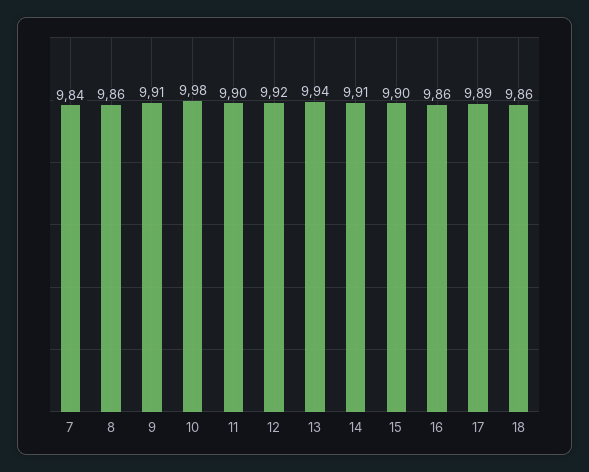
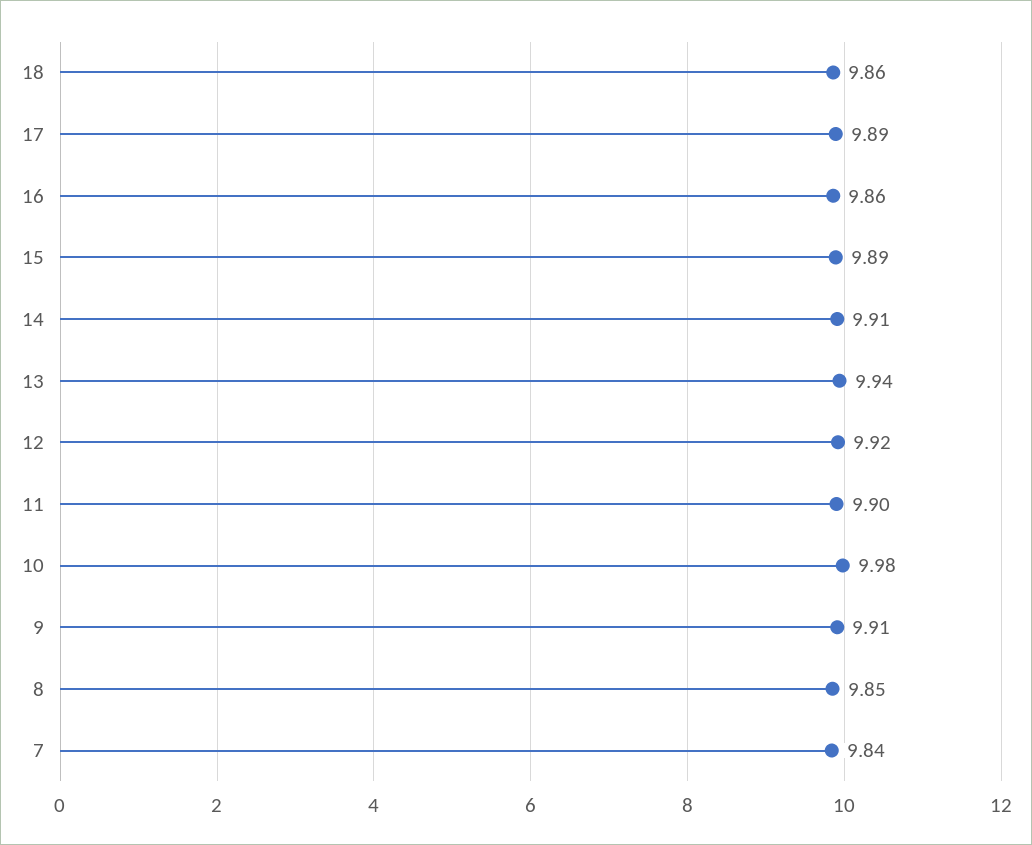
  {
    "7": 9.84,
-   "8": 9.86,
+   "8": 9.85,
    "9": 9.91,
    "10": 9.98,
    "11": 9.9,
    "12": 9.92,
    "13": 9.94,
    "14": 9.91,
-   "15": 9.9,
+   "15": 9.89,
    "16": 9.86,
    "17": 9.89,
    "18": 9.86
  }

